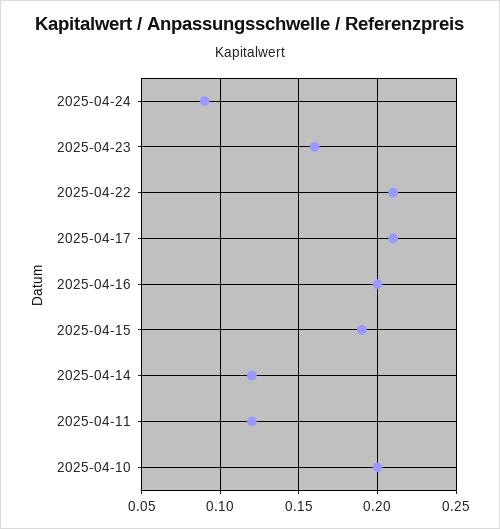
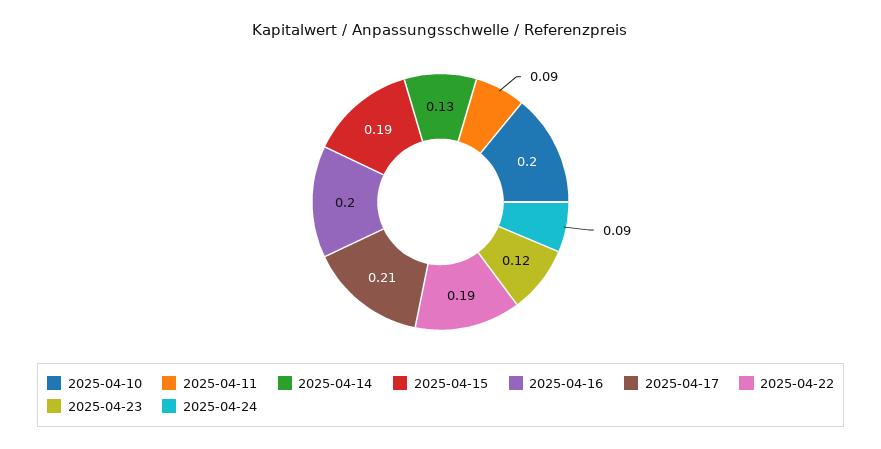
  {
    "2025-04-24": 0.09,
-   "2025-04-23": 0.16,
+   "2025-04-23": 0.12,
-   "2025-04-22": 0.21,
+   "2025-04-22": 0.19,
    "2025-04-17": 0.21,
    "2025-04-16": 0.2,
    "2025-04-15": 0.19,
-   "2025-04-14": 0.12,
+   "2025-04-14": 0.13,
-   "2025-04-11": 0.12,
+   "2025-04-11": 0.09,
    "2025-04-10": 0.2
  }

